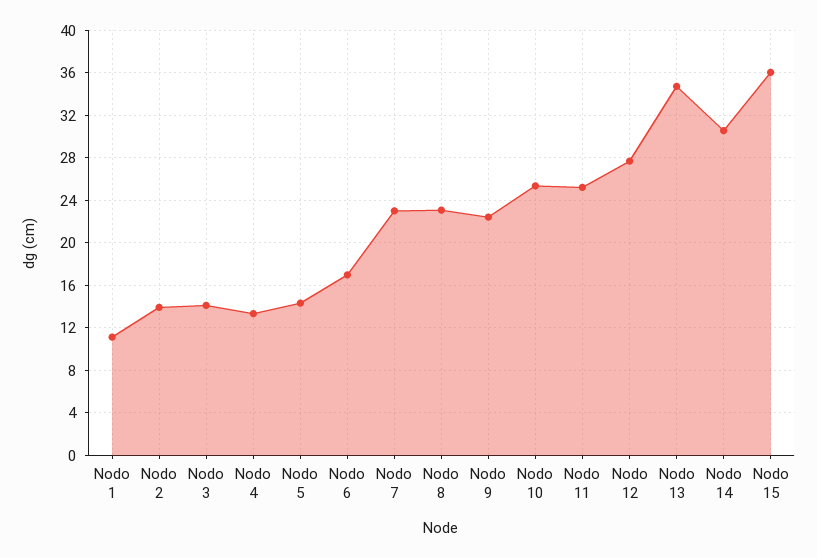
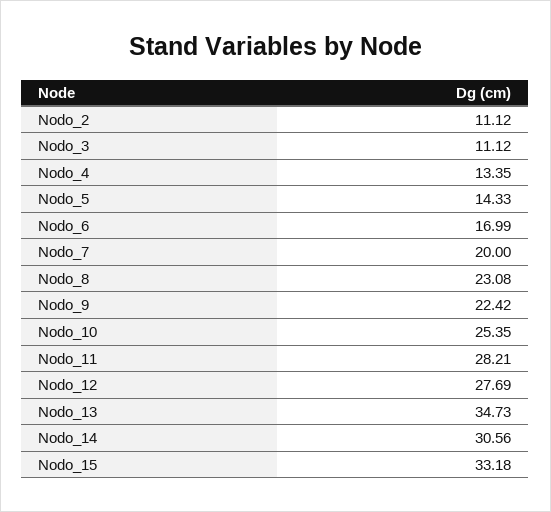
  {
-   "Nodo 1": 11,
-   "Nodo 2": 14,
+   "Nodo 2": 11.12,
-   "Nodo 3": 14,
+   "Nodo 3": 11.12,
    "Nodo 4": 13.35,
    "Nodo 5": 14.33,
    "Nodo 6": 16.99,
-   "Nodo 7": 23,
+   "Nodo 7": 20,
    "Nodo 8": 23.08,
    "Nodo 9": 22.42,
    "Nodo 10": 25.35,
-   "Nodo 11": 25,
+   "Nodo 11": 28.21,
    "Nodo 12": 27.69,
    "Nodo 13": 34.73,
    "Nodo 14": 30.56,
-   "Nodo 15": 36
+   "Nodo 15": 33.18
  }

